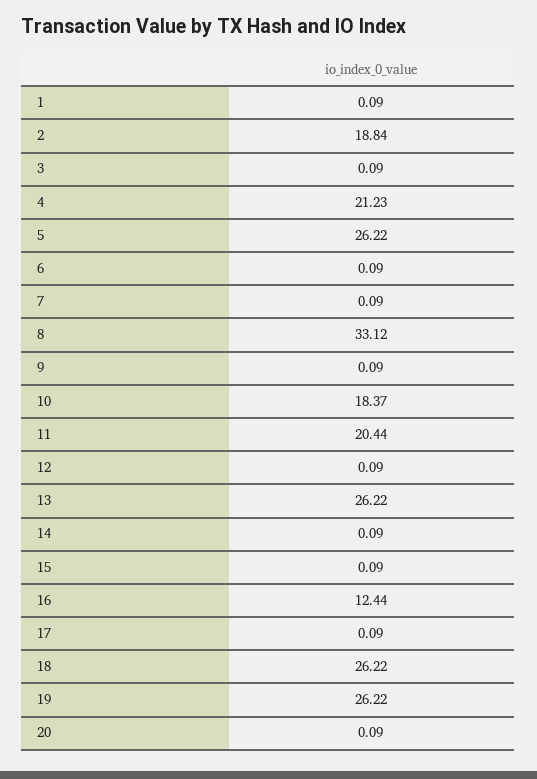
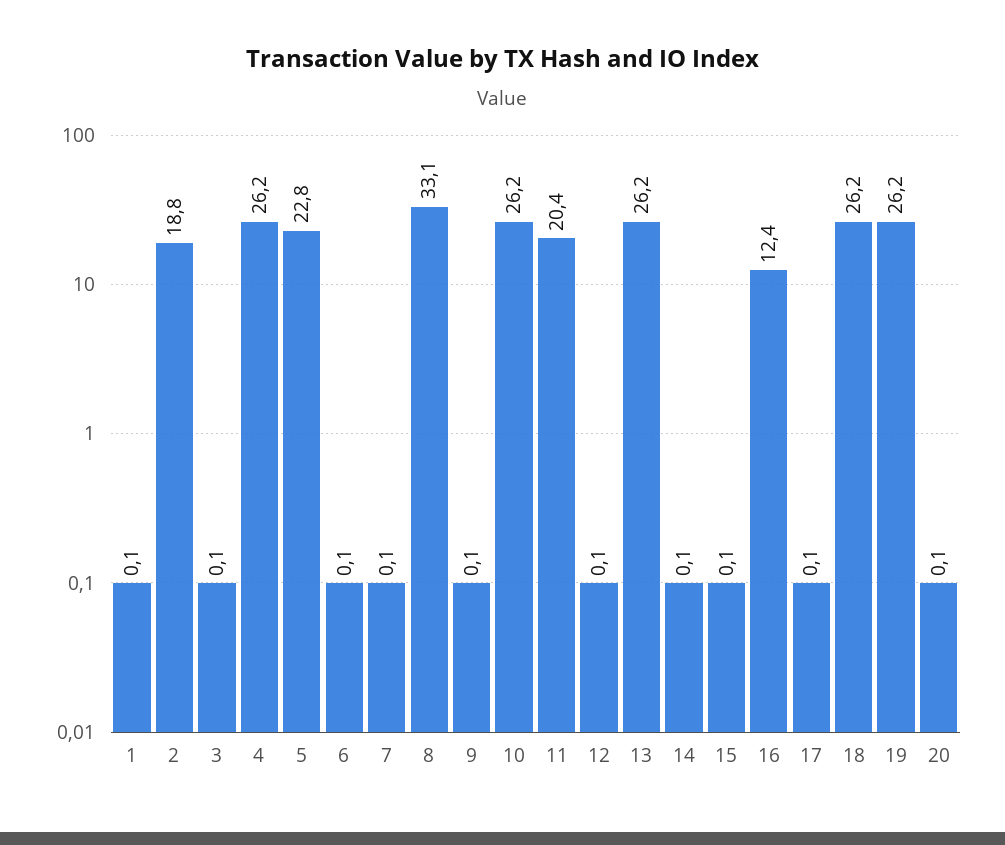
  {
    "1": 0.09,
    "2": 18.84,
    "3": 0.09,
-   "4": 21.23,
+   "4": 26.2,
-   "5": 26.22,
+   "5": 22.8,
    "6": 0.09,
    "7": 0.09,
    "8": 33.12,
    "9": 0.09,
-   "10": 18.37,
+   "10": 26.2,
    "11": 20.44,
    "12": 0.09,
    "13": 26.22,
    "14": 0.09,
    "15": 0.09,
    "16": 12.44,
    "17": 0.09,
    "18": 26.22,
    "19": 26.22,
    "20": 0.09
  }

